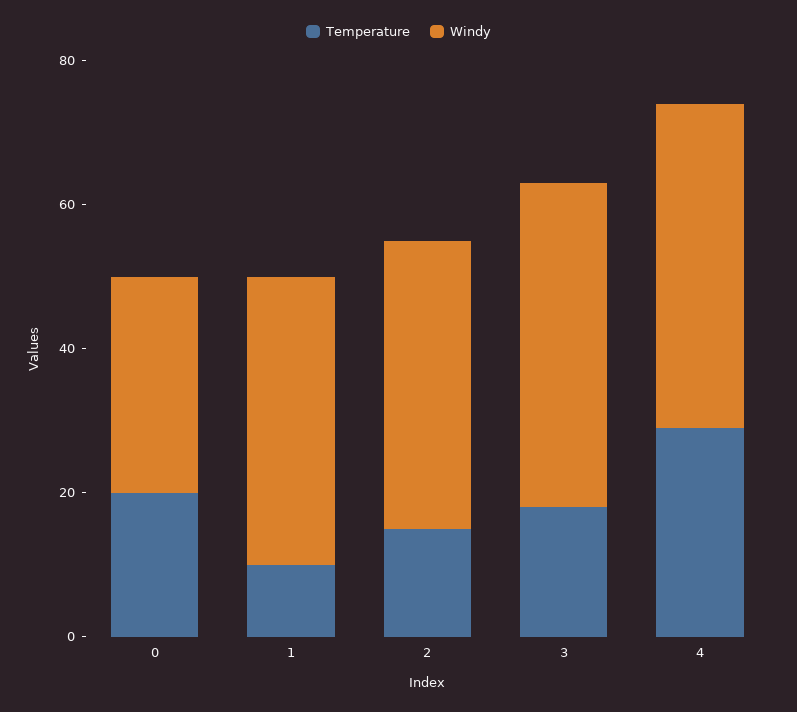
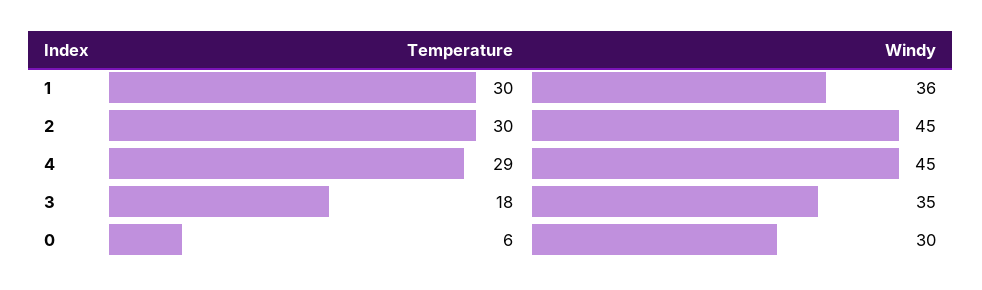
  {
    "Temperature": {
-     "0": 20,
+     "0": 6,
-     "1": 10,
+     "1": 30,
-     "2": 15,
+     "2": 30,
      "3": 18,
      "4": 29
    },
    "Windy": {
      "0": 30,
-     "1": 40,
+     "1": 36,
-     "2": 40,
+     "2": 45,
-     "3": 45,
+     "3": 35,
      "4": 45
    }
  }

